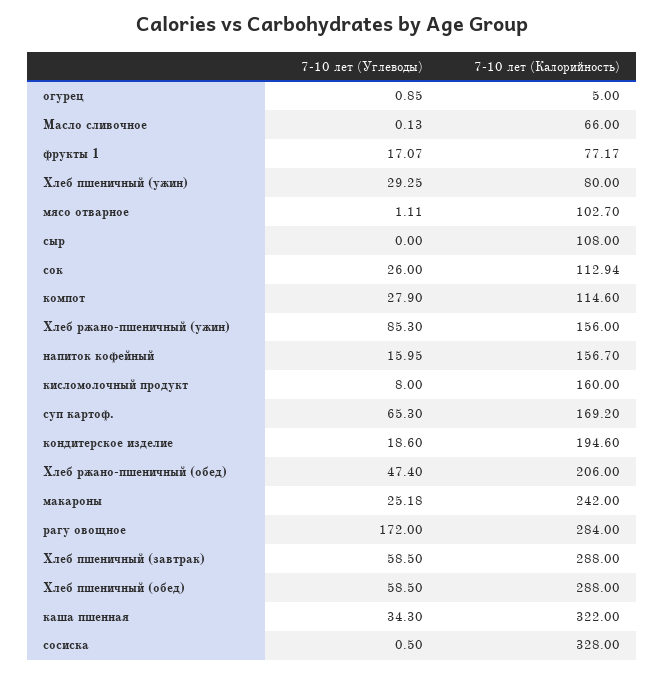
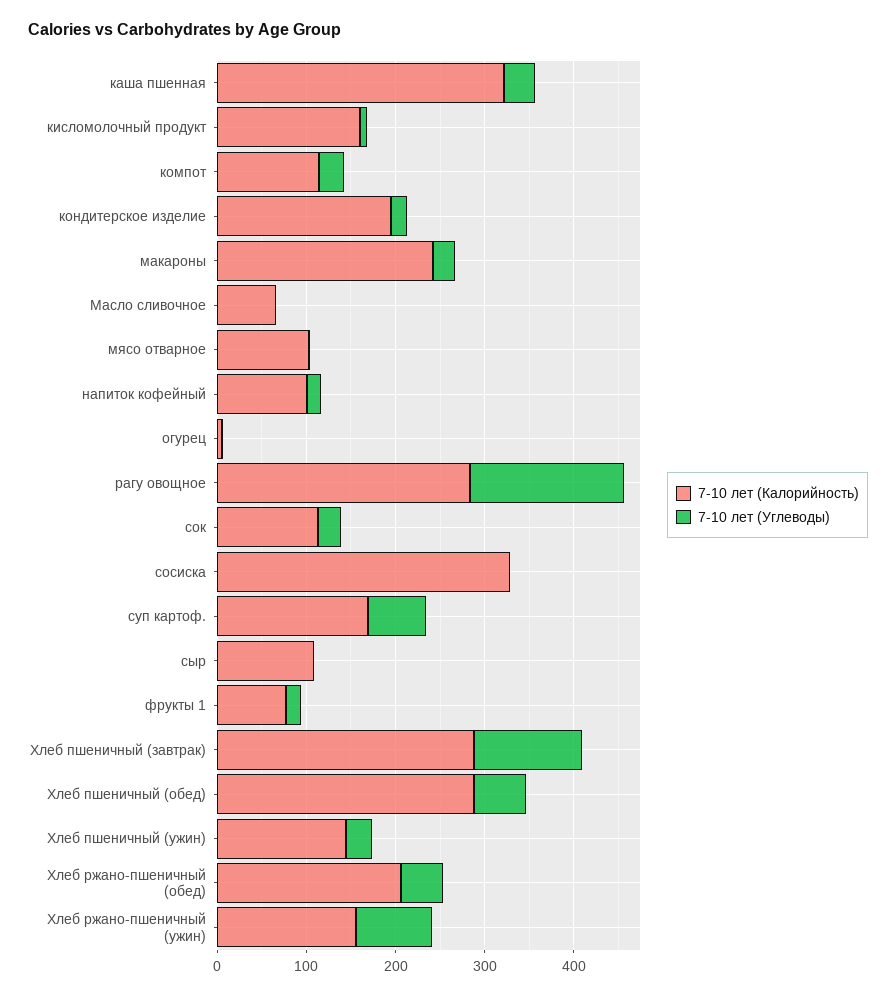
  {
    "7-10 лет (Углеводы)": {
      "огурец": 0.85,
      "Масло сливочное": 0.13,
      "фрукты 1": 17.07,
      "Хлеб пшеничный (ужин)": 29.25,
      "мясо отварное": 1.11,
      "сыр": 0,
      "сок": 26,
      "компот": 27.9,
      "Хлеб ржано-пшеничный (ужин)": 85.3,
      "напиток кофейный": 15.95,
      "кисломолочный продукт": 8,
      "суп картоф.": 65.3,
      "кондитерское изделие": 18.6,
      "Хлеб ржано-пшеничный (обед)": 47.4,
      "макароны": 25.18,
      "рагу овощное": 172,
-     "Хлеб пшеничный (завтрак)": 58.5,
+     "Хлеб пшеничный (завтрак)": 120,
      "Хлеб пшеничный (обед)": 58.5,
      "каша пшенная": 34.3,
      "сосиска": 0.5
    },
    "7-10 лет (Калорийность)": {
      "огурец": 5,
      "Масло сливочное": 66,
      "фрукты 1": 77.17,
-     "Хлеб пшеничный (ужин)": 80,
+     "Хлеб пшеничный (ужин)": 140,
      "мясо отварное": 102.7,
      "сыр": 108,
      "сок": 112.94,
      "компот": 114.6,
      "Хлеб ржано-пшеничный (ужин)": 156,
-     "напиток кофейный": 156.7,
+     "напиток кофейный": 100,
      "кисломолочный продукт": 160,
      "суп картоф.": 169.2,
      "кондитерское изделие": 194.6,
      "Хлеб ржано-пшеничный (обед)": 206,
      "макароны": 242,
      "рагу овощное": 284,
      "Хлеб пшеничный (завтрак)": 288,
      "Хлеб пшеничный (обед)": 288,
      "каша пшенная": 322,
      "сосиска": 328
    }
  }

